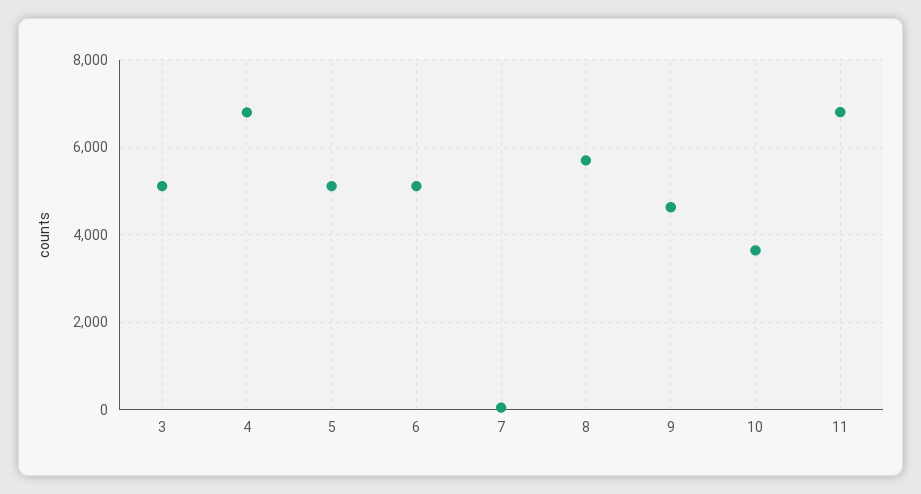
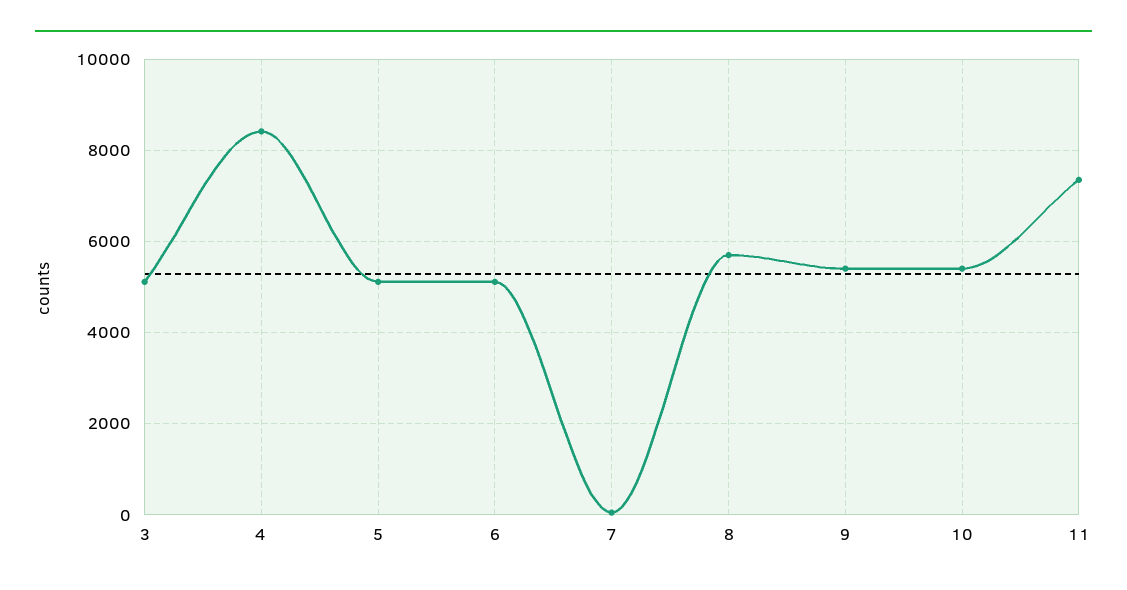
  {
    "3": 5200,
-   "4": 6800,
+   "4": 8400,
    "5": 5200,
    "6": 5200,
    "7": 0,
    "8": 5800,
-   "9": 4600,
+   "9": 5400,
-   "10": 3600,
+   "10": 5400,
-   "11": 6800
+   "11": 7400
  }

